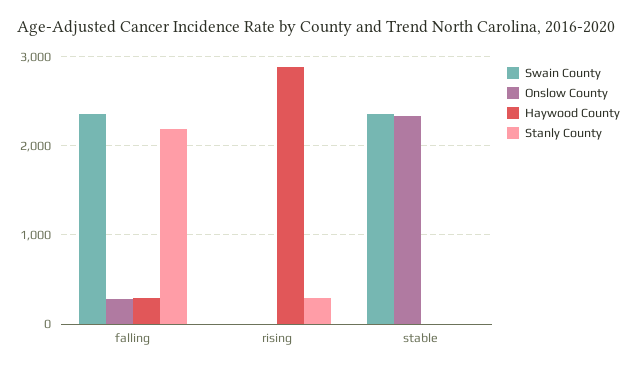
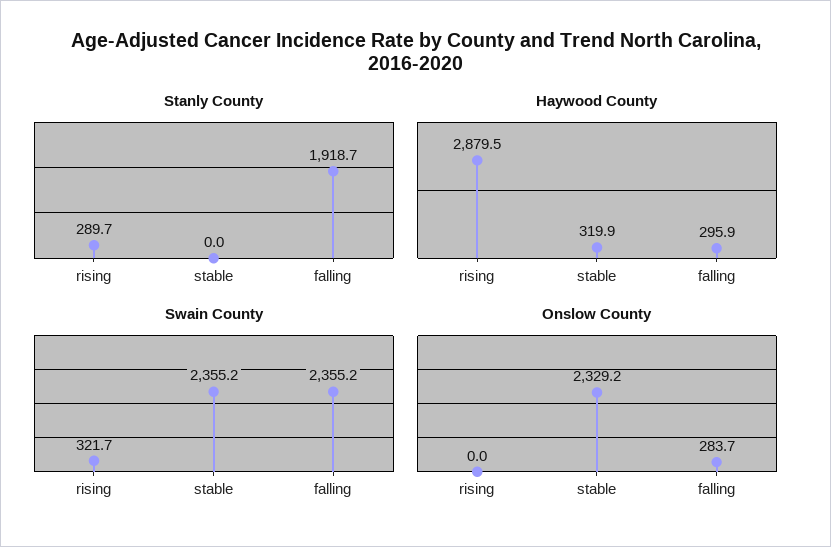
  {
    "Swain County": {
      "falling": 2355.2,
-     "rising": 0,
+     "rising": 321.7,
      "stable": 2355.2
    },
    "Onslow County": {
      "falling": 283.7,
      "rising": 0,
      "stable": 2329.2
    },
    "Haywood County": {
      "falling": 295.9,
      "rising": 2879.5,
-     "stable": 0
+     "stable": 319.9
    },
    "Stanly County": {
-     "falling": 2200,
+     "falling": 1918.7,
      "rising": 289.7,
      "stable": 0
    }
  }

